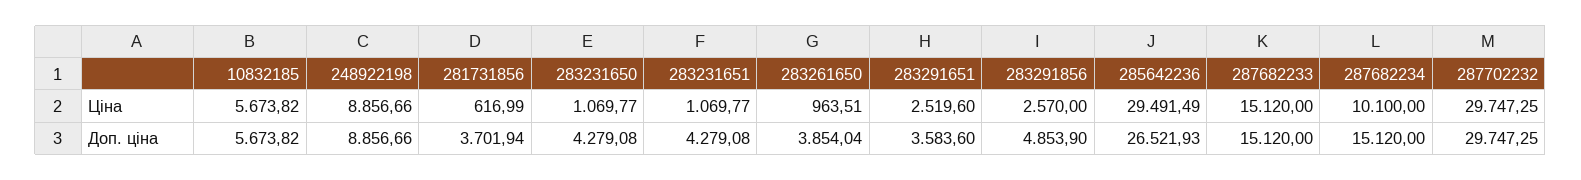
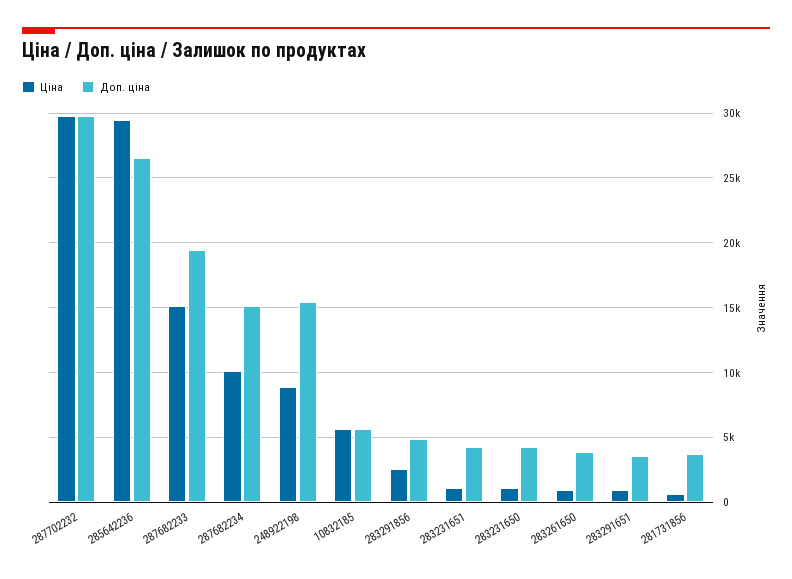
  {
    "Ціна": {
      "10832185": 5673.82,
      "248922198": 8856.66,
      "281731856": 616.99,
      "283231650": 1069.77,
      "283231651": 1069.77,
      "283261650": 963.51,
-     "283291651": 2519.6,
+     "283291651": 1000,
      "283291856": 2570,
      "285642236": 29491.49,
      "287682233": 15120,
      "287682234": 10100,
      "287702232": 29747.25
    },
    "Доп. ціна": {
      "10832185": 5673.82,
-     "248922198": 8856.66,
+     "248922198": 15500,
      "281731856": 3701.94,
      "283231650": 4279.08,
      "283231651": 4279.08,
      "283261650": 3854.04,
      "283291651": 3583.6,
      "283291856": 4853.9,
      "285642236": 26521.93,
-     "287682233": 15120,
+     "287682233": 19500,
      "287682234": 15120,
      "287702232": 29747.25
    }
  }

